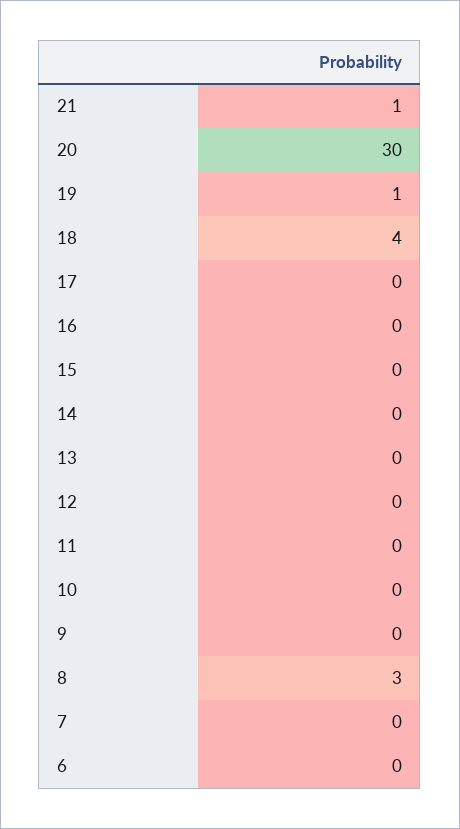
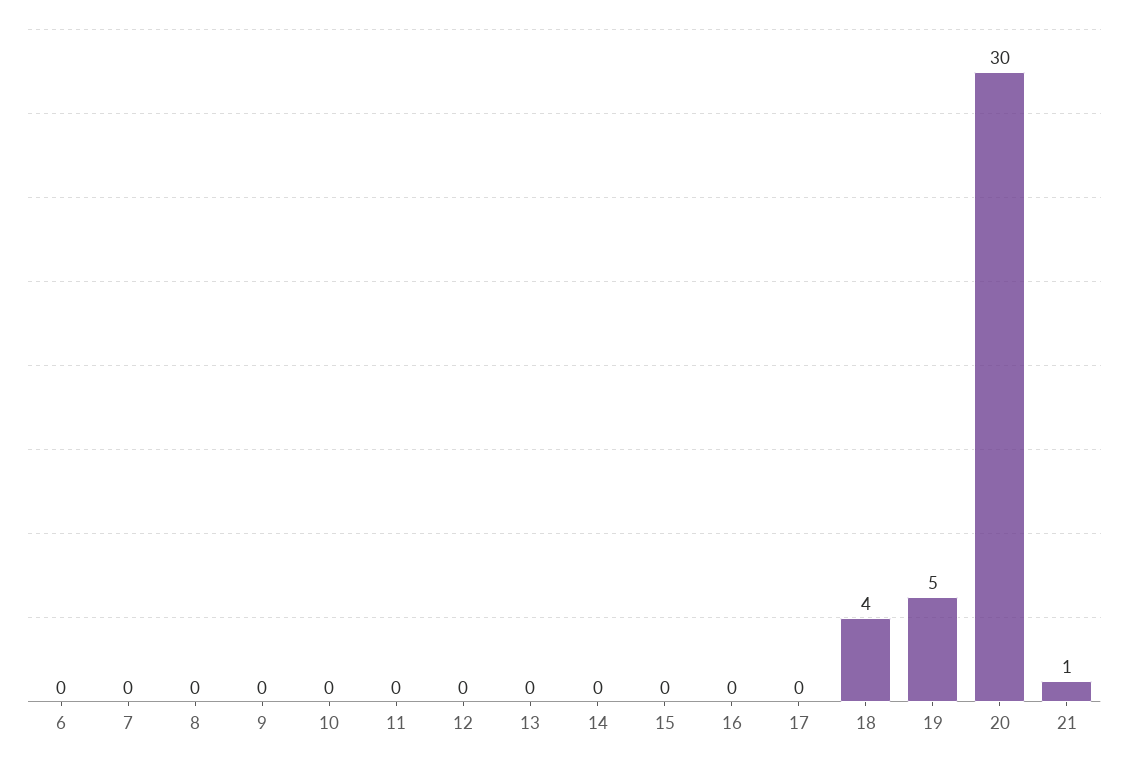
  {
    "21": 1,
    "20": 30,
-   "19": 1,
+   "19": 5,
    "18": 4,
    "17": 0,
    "16": 0,
    "15": 0,
    "14": 0,
    "13": 0,
    "12": 0,
    "11": 0,
    "10": 0,
    "9": 0,
-   "8": 3,
+   "8": 0,
    "7": 0,
    "6": 0
  }

